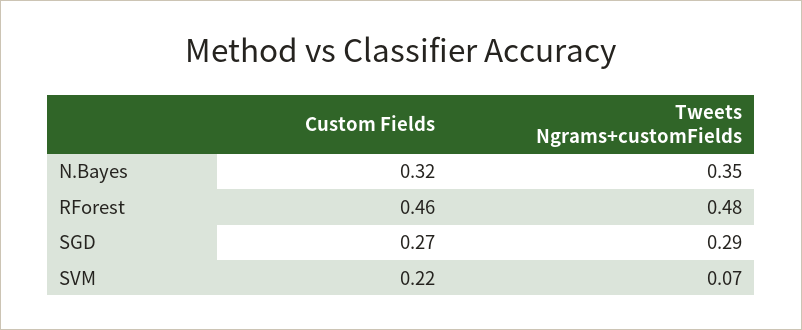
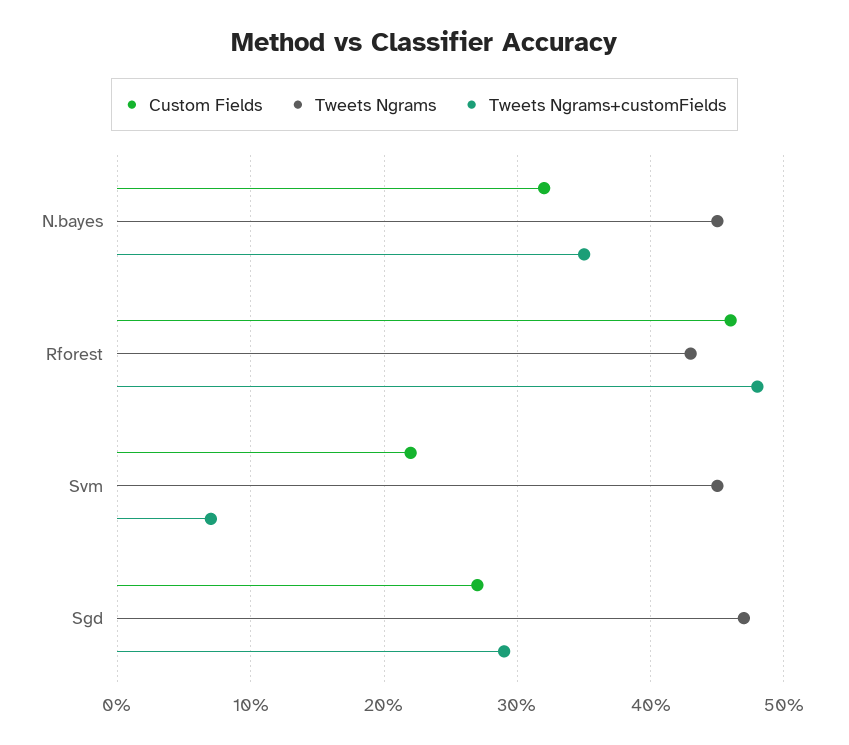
  {
    "Custom Fields": {
      "N.Bayes": 0.32,
      "RForest": 0.46,
      "SGD": 0.27,
      "SVM": 0.22
    },
    "Tweets Ngrams+customFields": {
      "N.Bayes": 0.35,
      "RForest": 0.48,
      "SGD": 0.29,
      "SVM": 0.07
-   }
+   },
+   "Tweets Ngrams": {
+     "N.Bayes": 0.45,
+     "RForest": 0.43,
+     "SVM": 0.45,
+     "SGD": 0.47
+   }
  }

